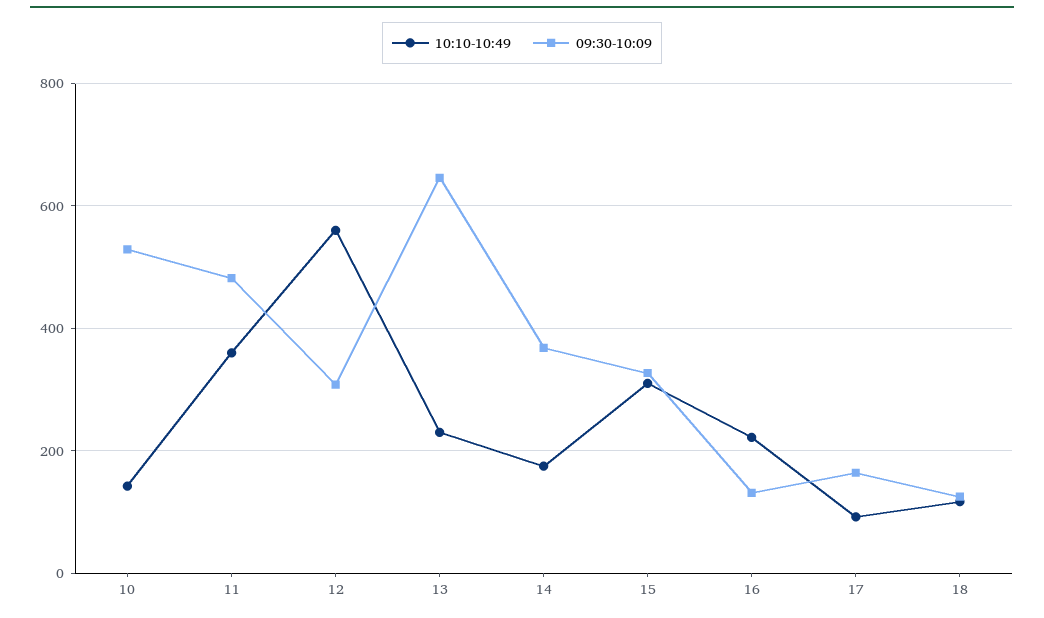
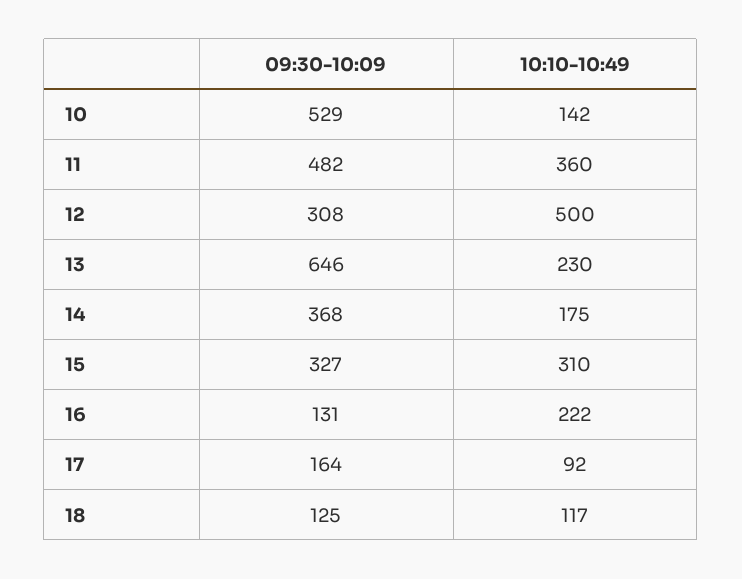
  {
    "10:10-10:49": {
      "10": 142,
      "11": 360,
-     "12": 560,
+     "12": 500,
      "13": 230,
      "14": 175,
      "15": 310,
      "16": 222,
      "17": 92,
      "18": 117
    },
    "09:30-10:09": {
      "10": 529,
      "11": 482,
      "12": 308,
      "13": 646,
      "14": 368,
      "15": 327,
      "16": 131,
      "17": 164,
      "18": 125
    }
  }

